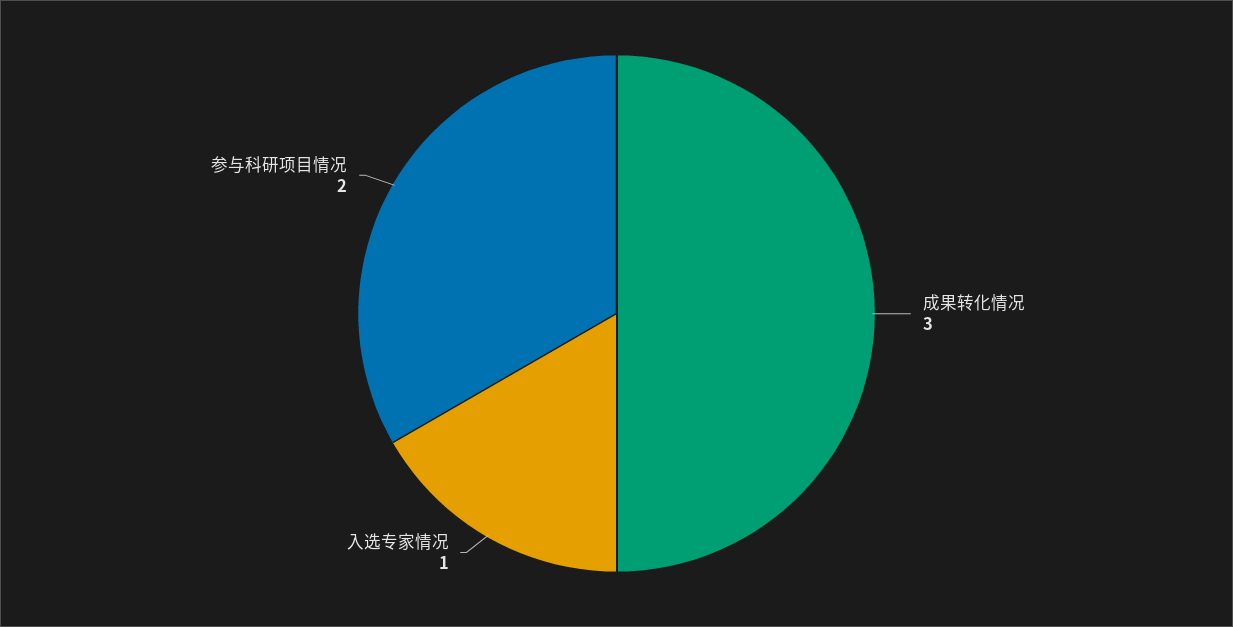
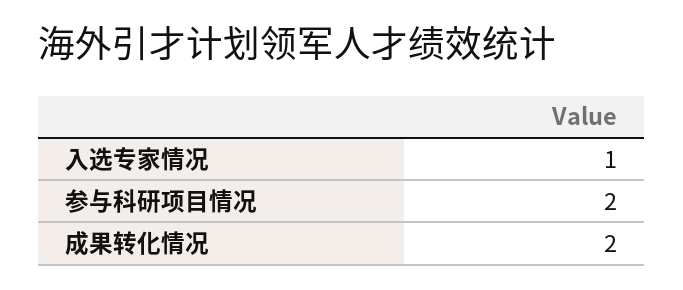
  {
-   "成果转化情况": 3,
+   "成果转化情况": 2,
    "入选专家情况": 1,
    "参与科研项目情况": 2
  }

